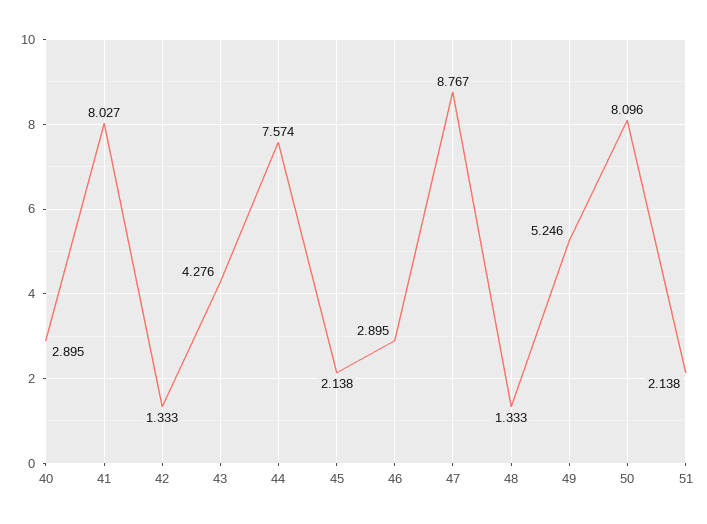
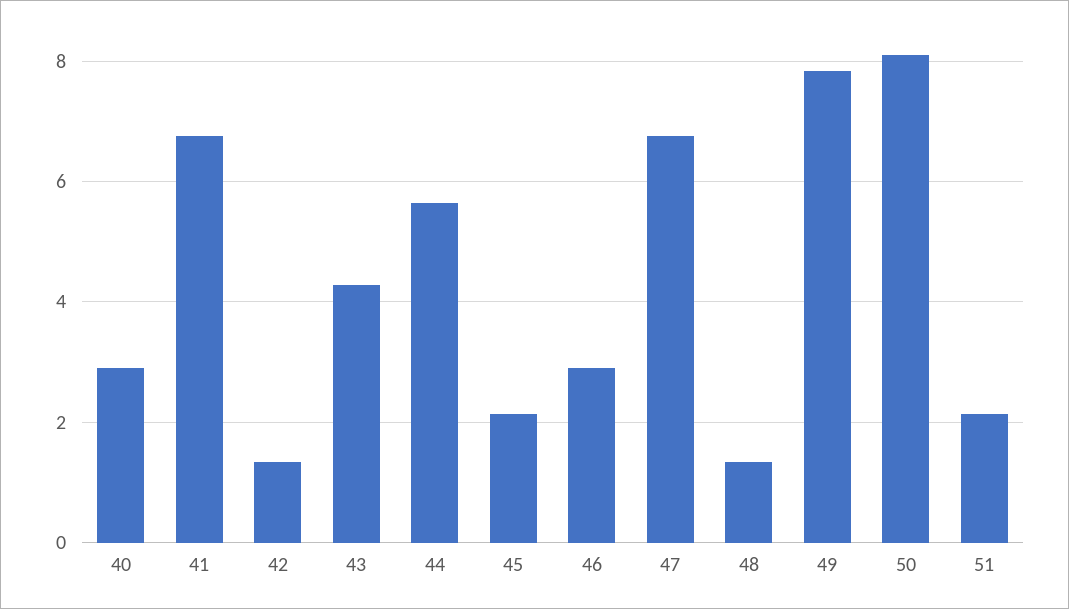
  {
    "40": 2.895,
-   "41": 8.027,
+   "41": 6.8,
    "42": 1.333,
    "43": 4.276,
-   "44": 7.574,
+   "44": 5.6,
    "45": 2.138,
    "46": 2.895,
-   "47": 8.767,
+   "47": 6.8,
    "48": 1.333,
-   "49": 5.246,
+   "49": 7.8,
    "50": 8.096,
    "51": 2.138
  }

